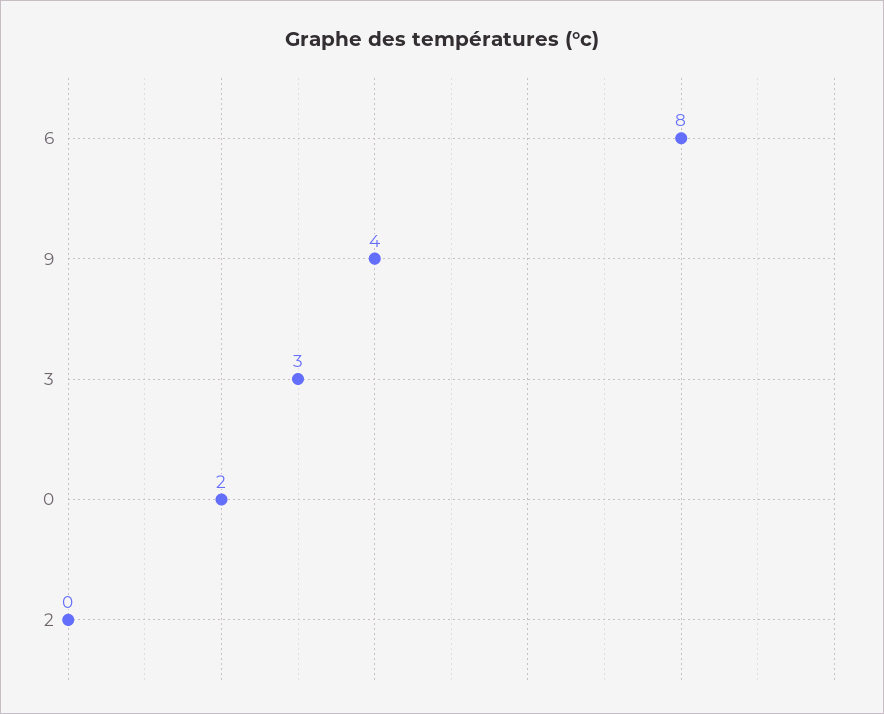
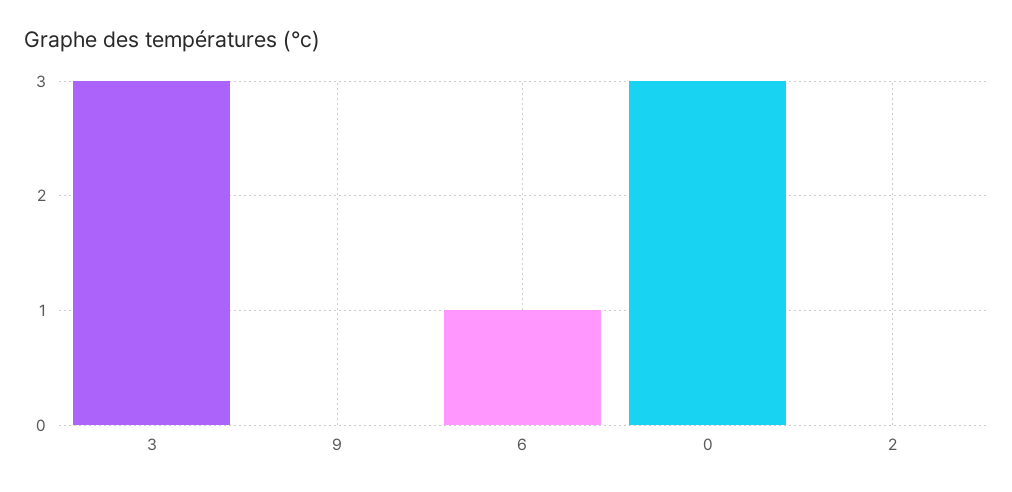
  {
-   "6": 8,
+   "6": 1,
-   "9": 4,
+   "9": 0,
    "3": 3,
-   "0": 2,
+   "0": 3,
    "2": 0
  }

